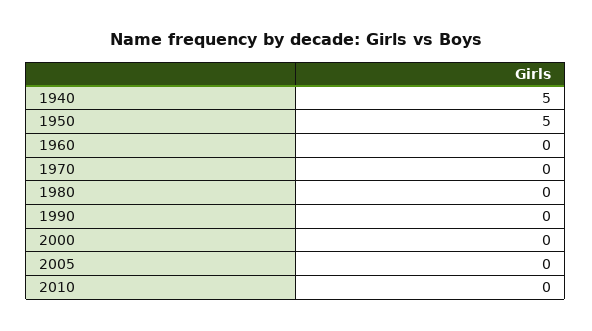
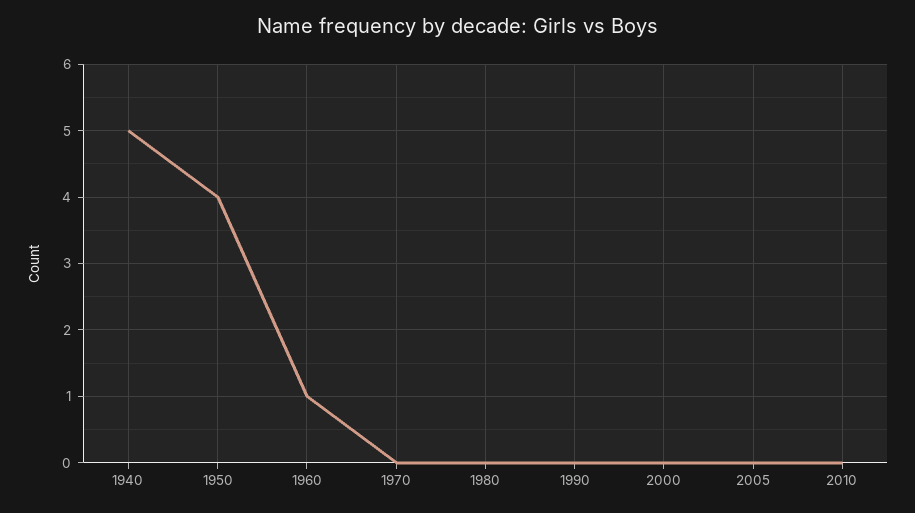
  {
    "1940": 5,
-   "1950": 5,
+   "1950": 4,
-   "1960": 0,
+   "1960": 1,
    "1970": 0,
    "1980": 0,
    "1990": 0,
    "2000": 0,
    "2005": 0,
    "2010": 0
  }

